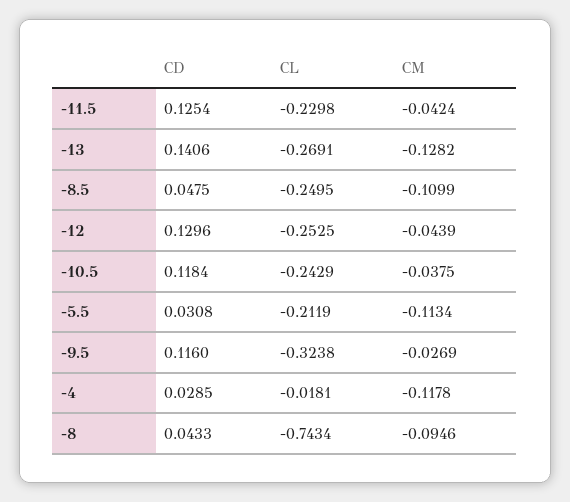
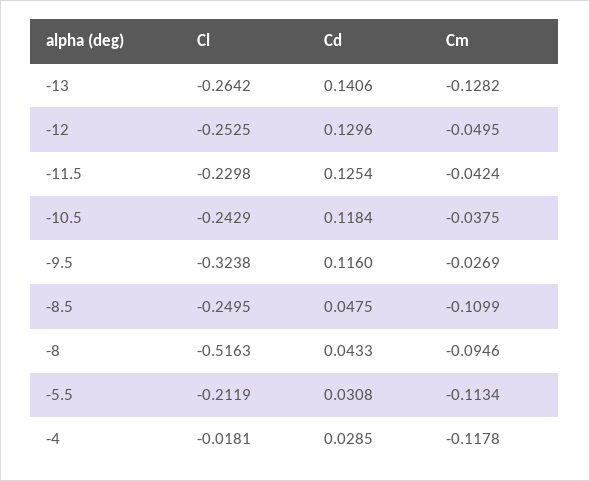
  {
    "CD": {
      "-11.5": 0.1254,
      "-13": 0.1406,
      "-8.5": 0.0475,
      "-12": 0.1296,
      "-10.5": 0.1184,
      "-5.5": 0.0308,
      "-9.5": 0.116,
      "-4": 0.0285,
      "-8": 0.0433
    },
    "CL": {
      "-11.5": -0.2298,
-     "-13": -0.2691,
+     "-13": -0.2642,
      "-8.5": -0.2495,
      "-12": -0.2525,
      "-10.5": -0.2429,
      "-5.5": -0.2119,
      "-9.5": -0.3238,
      "-4": -0.0181,
-     "-8": -0.7434
+     "-8": -0.5163
    },
    "CM": {
      "-11.5": -0.0424,
      "-13": -0.1282,
      "-8.5": -0.1099,
-     "-12": -0.0439,
+     "-12": -0.0495,
      "-10.5": -0.0375,
      "-5.5": -0.1134,
      "-9.5": -0.0269,
      "-4": -0.1178,
      "-8": -0.0946
    }
  }

